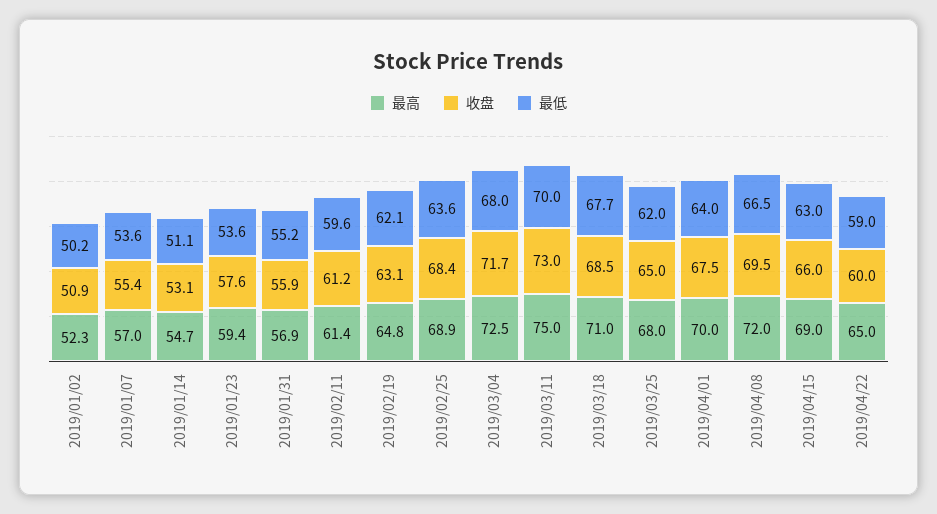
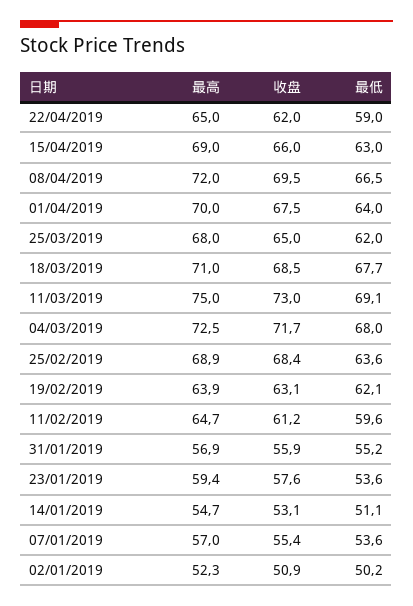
  {
    "最高": {
      "2019/01/02": 52.3,
      "2019/01/07": 57,
      "2019/01/14": 54.7,
      "2019/01/23": 59.4,
      "2019/01/31": 56.9,
-     "2019/02/11": 61.4,
+     "2019/02/11": 64.7,
-     "2019/02/19": 64.8,
+     "2019/02/19": 63.9,
      "2019/02/25": 68.9,
      "2019/03/04": 72.5,
      "2019/03/11": 75,
      "2019/03/18": 71,
      "2019/03/25": 68,
      "2019/04/01": 70,
      "2019/04/08": 72,
      "2019/04/15": 69,
      "2019/04/22": 65
    },
    "收盘": {
      "2019/01/02": 50.9,
      "2019/01/07": 55.4,
      "2019/01/14": 53.1,
      "2019/01/23": 57.6,
      "2019/01/31": 55.9,
      "2019/02/11": 61.2,
      "2019/02/19": 63.1,
      "2019/02/25": 68.4,
      "2019/03/04": 71.7,
      "2019/03/11": 73,
      "2019/03/18": 68.5,
      "2019/03/25": 65,
      "2019/04/01": 67.5,
      "2019/04/08": 69.5,
      "2019/04/15": 66,
-     "2019/04/22": 60
+     "2019/04/22": 62
    },
    "最低": {
      "2019/01/02": 50.2,
      "2019/01/07": 53.6,
      "2019/01/14": 51.1,
      "2019/01/23": 53.6,
      "2019/01/31": 55.2,
      "2019/02/11": 59.6,
      "2019/02/19": 62.1,
      "2019/02/25": 63.6,
      "2019/03/04": 68,
-     "2019/03/11": 70,
+     "2019/03/11": 69.1,
      "2019/03/18": 67.7,
      "2019/03/25": 62,
      "2019/04/01": 64,
      "2019/04/08": 66.5,
      "2019/04/15": 63,
      "2019/04/22": 59
    }
  }

